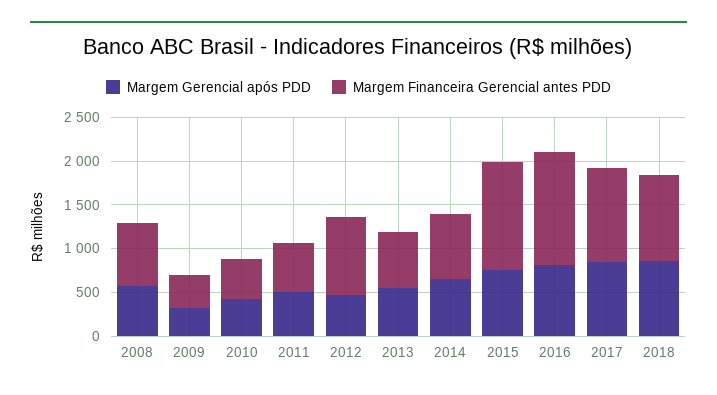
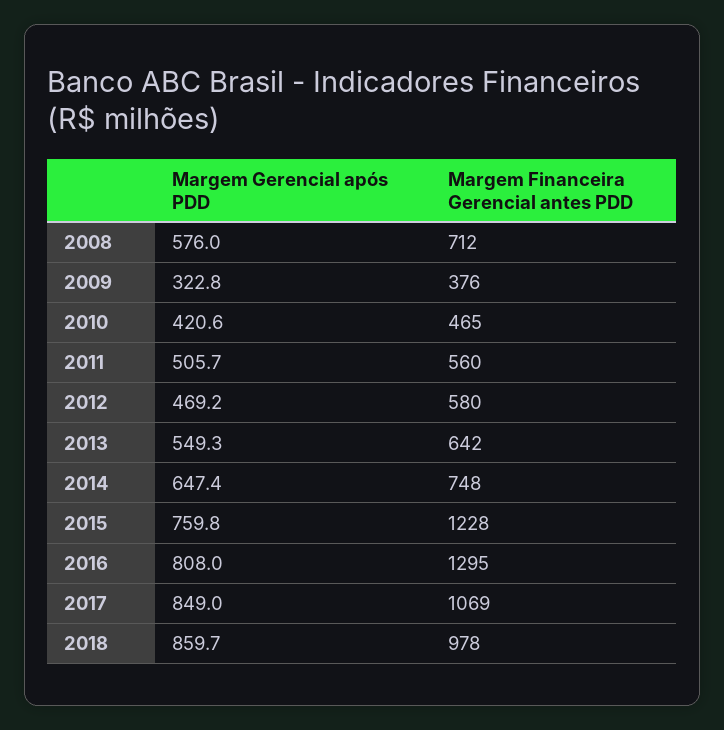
  {
    "Margem Gerencial após PDD": {
      "2008": 576,
      "2009": 322.8,
      "2010": 420.6,
      "2011": 505.7,
      "2012": 469.2,
      "2013": 549.3,
      "2014": 647.4,
      "2015": 759.8,
      "2016": 808,
      "2017": 849,
      "2018": 859.7
    },
    "Margem Financeira Gerencial antes PDD": {
      "2008": 712,
      "2009": 376,
      "2010": 465,
      "2011": 560,
-     "2012": 900,
+     "2012": 580,
      "2013": 642,
      "2014": 748,
      "2015": 1228,
      "2016": 1295,
      "2017": 1069,
      "2018": 978
    }
  }

